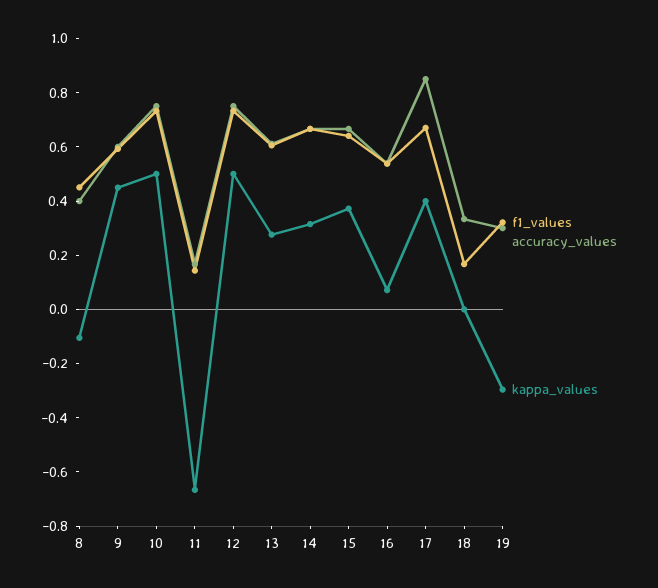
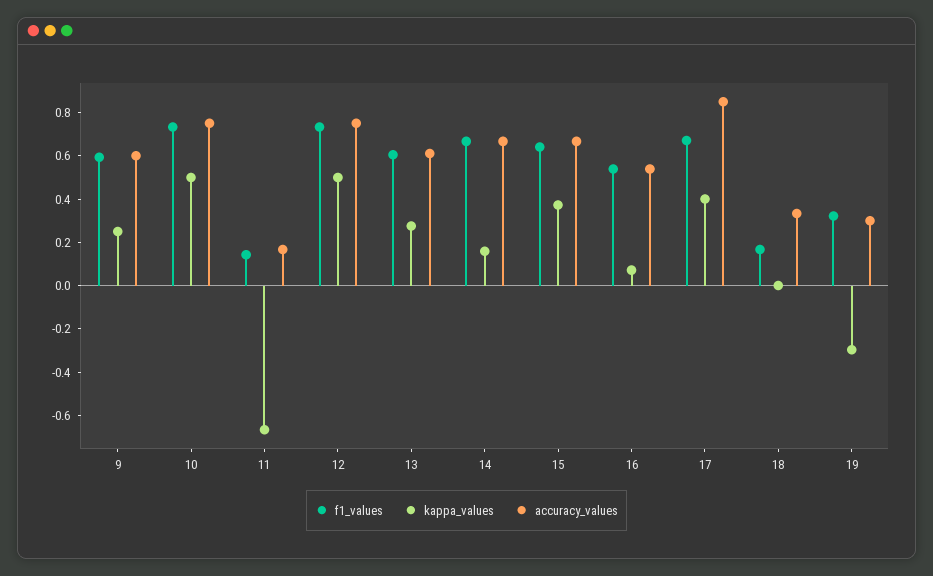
  {
    "f1_values": {
-     "8": 0.45,
      "9": 0.6,
      "10": 0.75,
      "11": 0.15,
      "12": 0.75,
      "13": 0.6,
      "14": 0.65,
      "15": 0.65,
      "16": 0.55,
      "17": 0.65,
      "18": 0.15,
      "19": 0.3
    },
    "accuracy_values": {
-     "8": 0.4,
      "9": 0.6,
      "10": 0.75,
      "11": 0.15,
      "12": 0.75,
      "13": 0.6,
      "14": 0.65,
      "15": 0.65,
      "16": 0.55,
      "17": 0.85,
      "18": 0.35,
      "19": 0.3
    },
    "kappa_values": {
-     "8": -0.1,
-     "9": 0.45,
+     "9": 0.25,
      "10": 0.5,
      "11": -0.65,
      "12": 0.5,
      "13": 0.3,
-     "14": 0.3,
+     "14": 0.15,
      "15": 0.35,
      "16": 0.05,
      "17": 0.4,
      "18": 0,
      "19": -0.3
    }
  }

